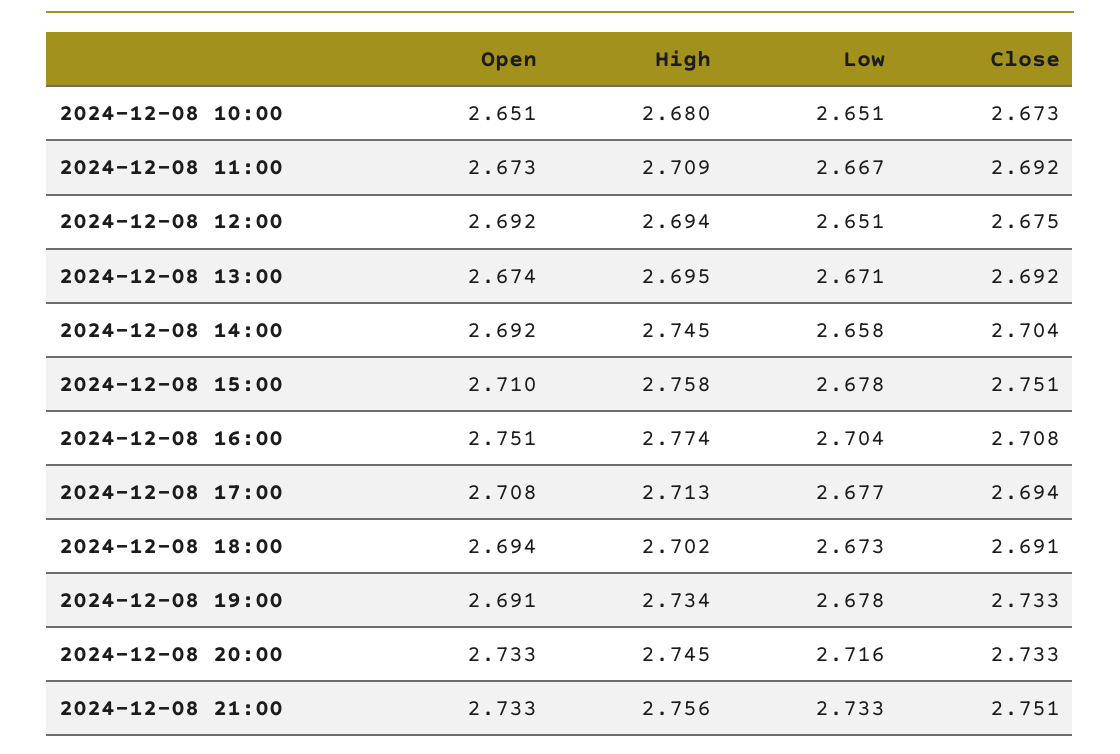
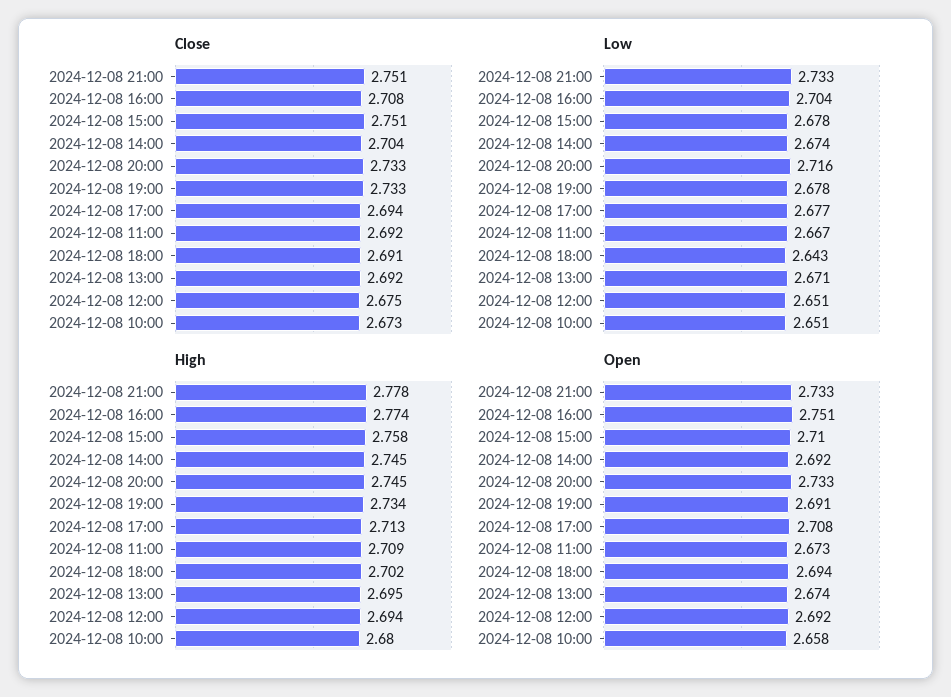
  {
    "Open": {
-     "2024-12-08 10:00": 2.651,
+     "2024-12-08 10:00": 2.658,
      "2024-12-08 11:00": 2.673,
      "2024-12-08 12:00": 2.692,
      "2024-12-08 13:00": 2.674,
      "2024-12-08 14:00": 2.692,
      "2024-12-08 15:00": 2.71,
      "2024-12-08 16:00": 2.751,
      "2024-12-08 17:00": 2.708,
      "2024-12-08 18:00": 2.694,
      "2024-12-08 19:00": 2.691,
      "2024-12-08 20:00": 2.733,
      "2024-12-08 21:00": 2.733
    },
    "High": {
      "2024-12-08 10:00": 2.68,
      "2024-12-08 11:00": 2.709,
      "2024-12-08 12:00": 2.694,
      "2024-12-08 13:00": 2.695,
      "2024-12-08 14:00": 2.745,
      "2024-12-08 15:00": 2.758,
      "2024-12-08 16:00": 2.774,
      "2024-12-08 17:00": 2.713,
      "2024-12-08 18:00": 2.702,
      "2024-12-08 19:00": 2.734,
      "2024-12-08 20:00": 2.745,
-     "2024-12-08 21:00": 2.756
+     "2024-12-08 21:00": 2.778
    },
    "Low": {
      "2024-12-08 10:00": 2.651,
      "2024-12-08 11:00": 2.667,
      "2024-12-08 12:00": 2.651,
      "2024-12-08 13:00": 2.671,
-     "2024-12-08 14:00": 2.658,
+     "2024-12-08 14:00": 2.674,
      "2024-12-08 15:00": 2.678,
      "2024-12-08 16:00": 2.704,
      "2024-12-08 17:00": 2.677,
-     "2024-12-08 18:00": 2.673,
+     "2024-12-08 18:00": 2.643,
      "2024-12-08 19:00": 2.678,
      "2024-12-08 20:00": 2.716,
      "2024-12-08 21:00": 2.733
    },
    "Close": {
      "2024-12-08 10:00": 2.673,
      "2024-12-08 11:00": 2.692,
      "2024-12-08 12:00": 2.675,
      "2024-12-08 13:00": 2.692,
      "2024-12-08 14:00": 2.704,
      "2024-12-08 15:00": 2.751,
      "2024-12-08 16:00": 2.708,
      "2024-12-08 17:00": 2.694,
      "2024-12-08 18:00": 2.691,
      "2024-12-08 19:00": 2.733,
      "2024-12-08 20:00": 2.733,
      "2024-12-08 21:00": 2.751
    }
  }

